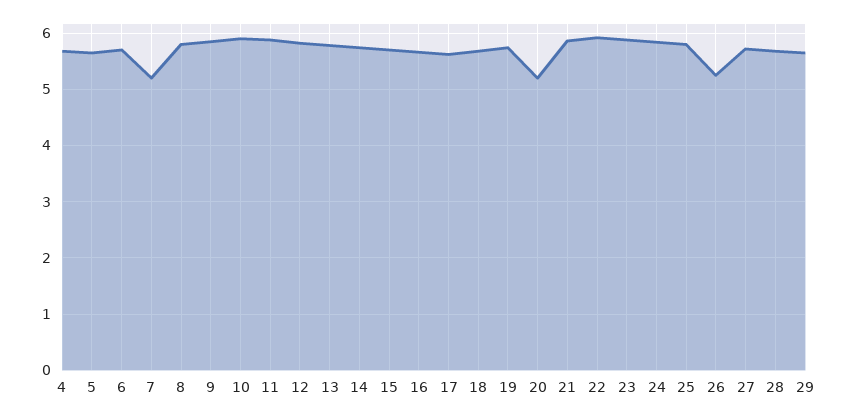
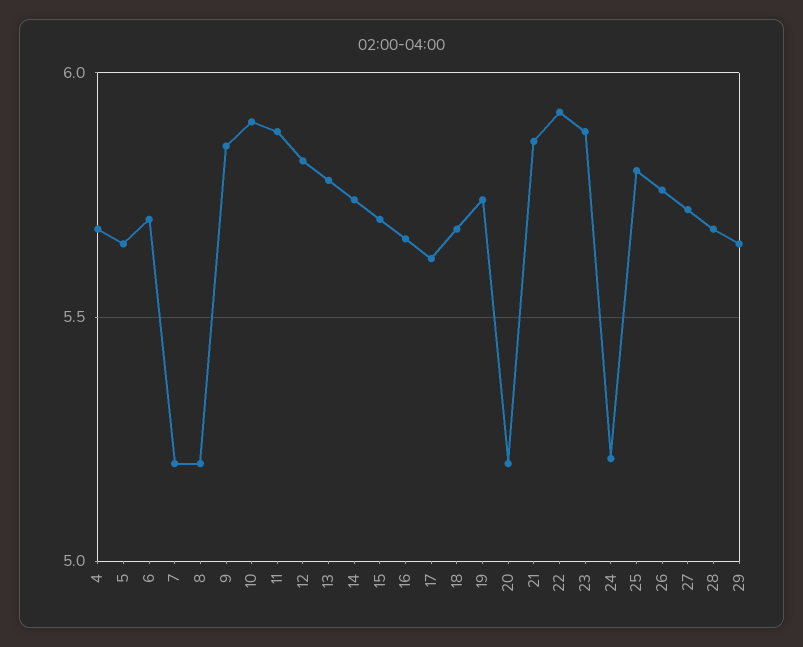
  {
    "4": 5.7,
    "5": 5.65,
    "6": 5.7,
    "7": 5.2,
-   "8": 5.8,
+   "8": 5.2,
    "9": 5.85,
    "10": 5.9,
    "11": 5.9,
    "12": 5.8,
    "13": 5.8,
    "14": 5.75,
    "15": 5.7,
    "16": 5.65,
    "17": 5.6,
    "18": 5.7,
    "19": 5.75,
    "20": 5.2,
    "21": 5.85,
    "22": 5.9,
    "23": 5.9,
-   "24": 5.8,
+   "24": 5.2,
    "25": 5.8,
-   "26": 5.2,
+   "26": 5.75,
    "27": 5.7,
    "28": 5.7,
    "29": 5.65
  }

